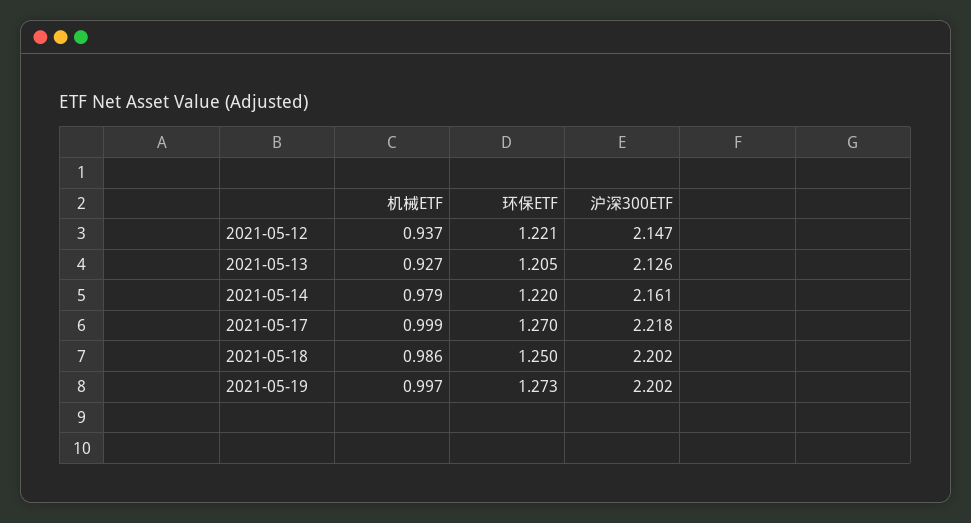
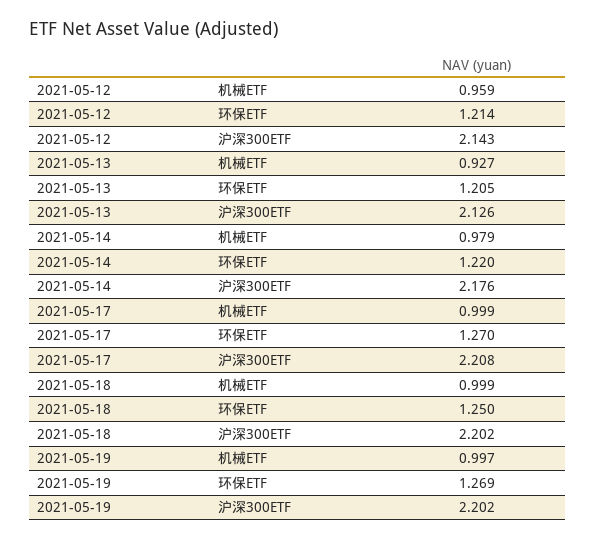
  {
    "机械ETF": {
-     "2021-05-12": 0.937,
+     "2021-05-12": 0.959,
      "2021-05-13": 0.927,
      "2021-05-14": 0.979,
      "2021-05-17": 0.999,
-     "2021-05-18": 0.986,
+     "2021-05-18": 0.999,
      "2021-05-19": 0.997
    },
    "环保ETF": {
-     "2021-05-12": 1.221,
+     "2021-05-12": 1.214,
      "2021-05-13": 1.205,
      "2021-05-14": 1.22,
      "2021-05-17": 1.27,
      "2021-05-18": 1.25,
-     "2021-05-19": 1.273
+     "2021-05-19": 1.269
    },
    "沪深300ETF": {
-     "2021-05-12": 2.147,
+     "2021-05-12": 2.143,
      "2021-05-13": 2.126,
-     "2021-05-14": 2.161,
+     "2021-05-14": 2.176,
-     "2021-05-17": 2.218,
+     "2021-05-17": 2.208,
      "2021-05-18": 2.202,
      "2021-05-19": 2.202
    }
  }

